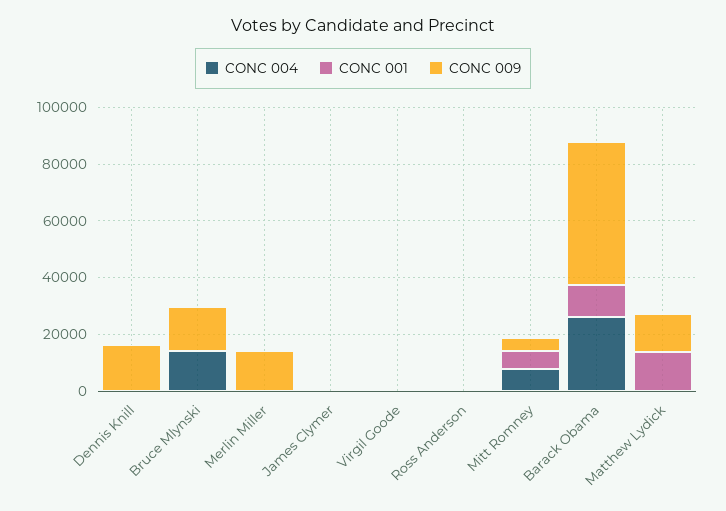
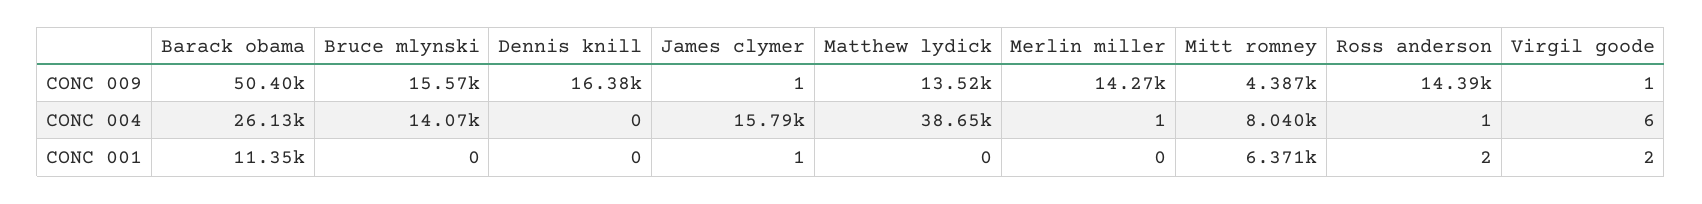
  {
    "CONC 004": {
      "Dennis Knill": 0,
      "Bruce Mlynski": 14070,
      "Merlin Miller": 1,
-     "James Clymer": 0,
+     "James Clymer": 15790,
      "Virgil Goode": 6,
      "Ross Anderson": 1,
      "Mitt Romney": 8040,
      "Barack Obama": 26130,
-     "Matthew Lydick": 0
+     "Matthew Lydick": 38650
    },
    "CONC 001": {
      "Dennis Knill": 0,
      "Bruce Mlynski": 0,
      "Merlin Miller": 0,
      "James Clymer": 1,
      "Virgil Goode": 2,
      "Ross Anderson": 2,
      "Mitt Romney": 6371,
      "Barack Obama": 11350,
-     "Matthew Lydick": 15000
+     "Matthew Lydick": 0
    },
    "CONC 009": {
      "Dennis Knill": 16380,
      "Bruce Mlynski": 15570,
      "Merlin Miller": 14270,
      "James Clymer": 1,
      "Virgil Goode": 1,
-     "Ross Anderson": 0,
+     "Ross Anderson": 14390,
      "Mitt Romney": 4387,
      "Barack Obama": 50400,
      "Matthew Lydick": 13520
    }
  }

